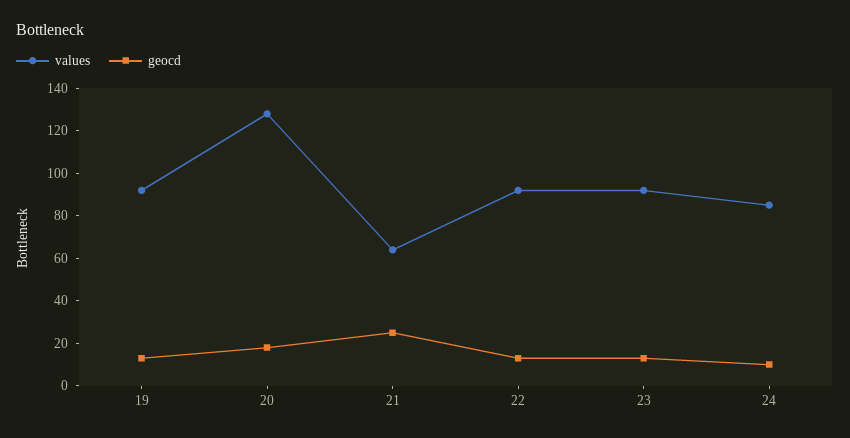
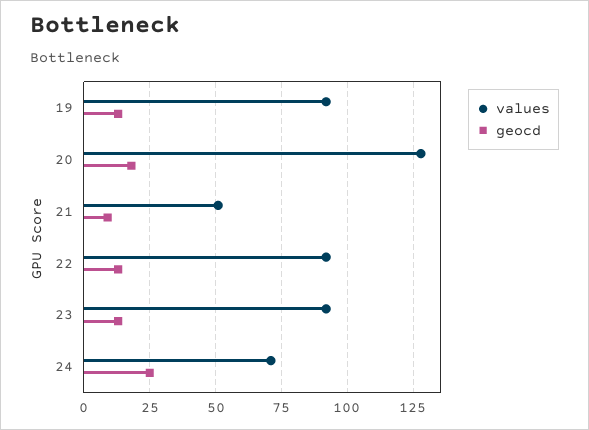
  {
    "values": {
      "19": 90,
      "20": 130,
-     "21": 65,
+     "21": 50,
      "22": 90,
      "23": 90,
-     "24": 85
+     "24": 70
    },
    "geocd": {
      "19": 15,
      "20": 20,
-     "21": 25,
+     "21": 10,
      "22": 15,
      "23": 15,
-     "24": 10
+     "24": 25
    }
  }

